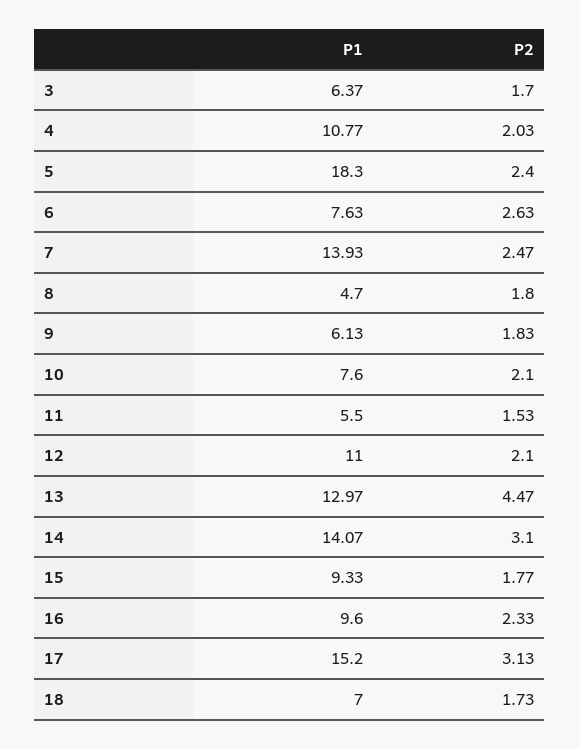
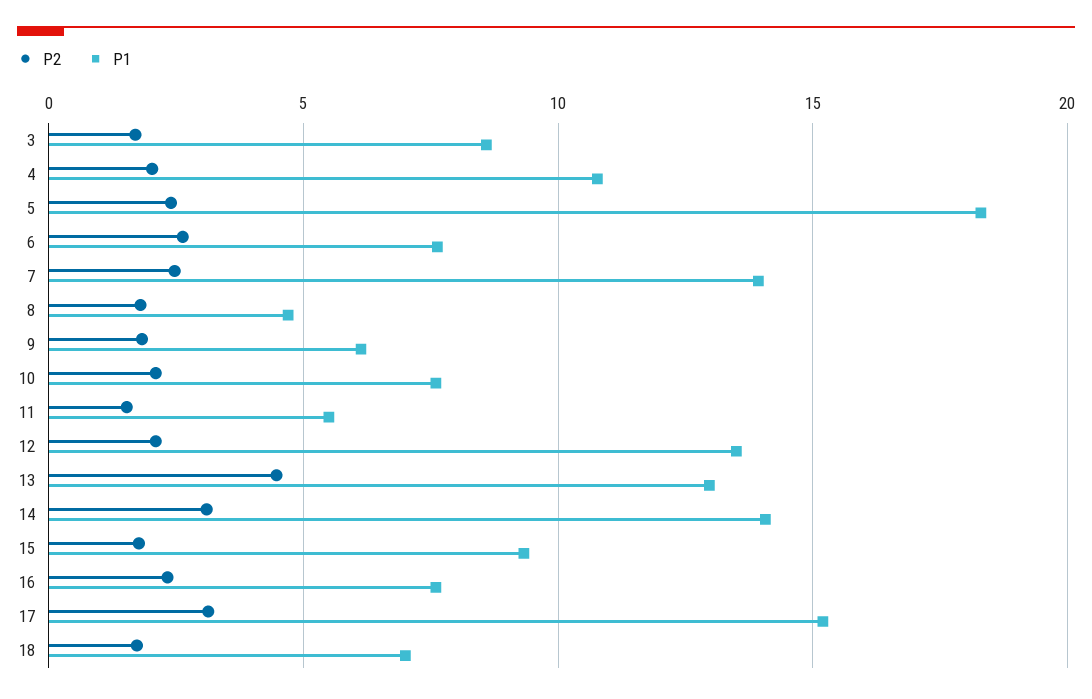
  {
    "P1": {
-     "3": 6.37,
+     "3": 8.5,
      "4": 10.77,
      "5": 18.3,
      "6": 7.63,
      "7": 13.93,
      "8": 4.7,
      "9": 6.13,
      "10": 7.6,
      "11": 5.5,
-     "12": 11,
+     "12": 13.5,
      "13": 12.97,
      "14": 14.07,
      "15": 9.33,
-     "16": 9.6,
+     "16": 7.5,
      "17": 15.2,
      "18": 7
    },
    "P2": {
      "3": 1.7,
      "4": 2.03,
      "5": 2.4,
      "6": 2.63,
      "7": 2.47,
      "8": 1.8,
      "9": 1.83,
      "10": 2.1,
      "11": 1.53,
      "12": 2.1,
      "13": 4.47,
      "14": 3.1,
      "15": 1.77,
      "16": 2.33,
      "17": 3.13,
      "18": 1.73
    }
  }

